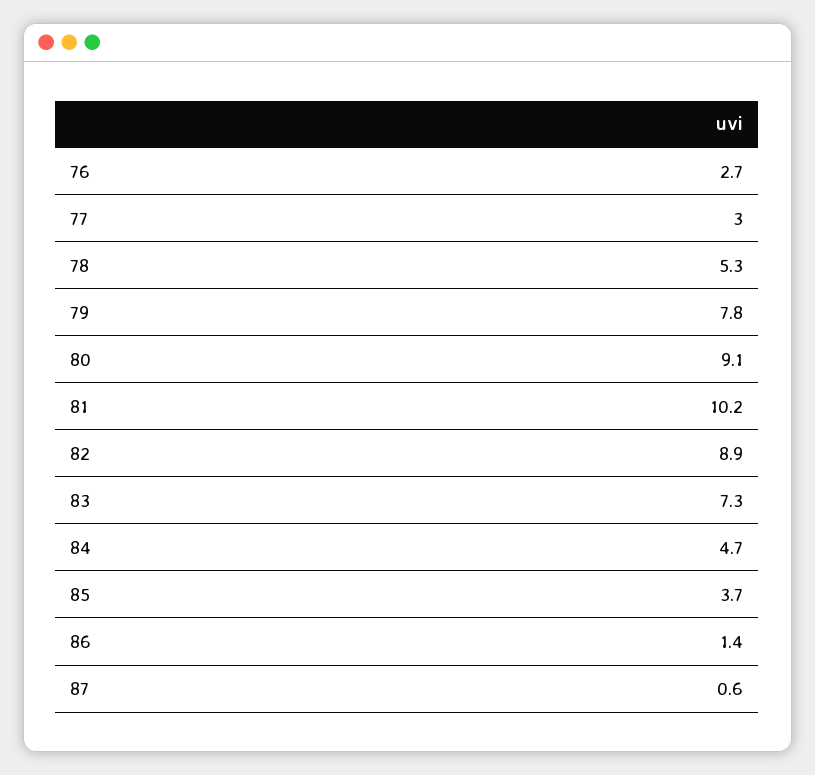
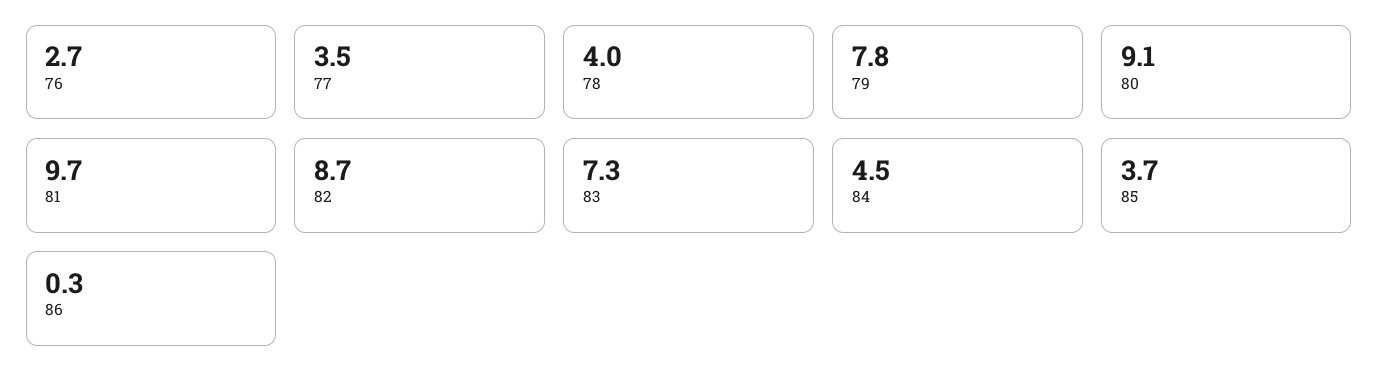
  {
    "76": 2.7,
-   "77": 3,
+   "77": 3.5,
-   "78": 5.3,
+   "78": 4,
    "79": 7.8,
    "80": 9.1,
-   "81": 10.2,
+   "81": 9.7,
-   "82": 8.9,
+   "82": 8.7,
    "83": 7.3,
-   "84": 4.7,
+   "84": 4.5,
    "85": 3.7,
-   "86": 1.4,
+   "86": 0.3
-   "87": 0.6
  }

